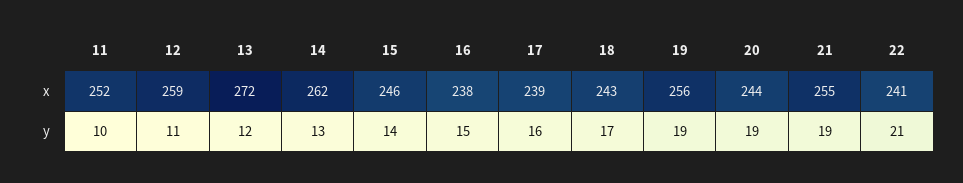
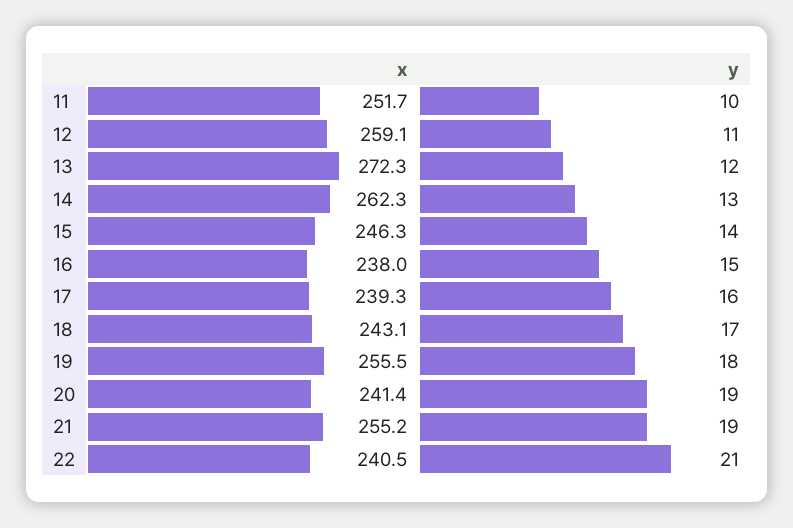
  {
    "11": {
      "x": 251.7,
      "y": 10
    },
    "12": {
      "x": 259.1,
      "y": 11
    },
    "13": {
      "x": 272.3,
      "y": 12
    },
    "14": {
      "x": 262.3,
      "y": 13
    },
    "15": {
      "x": 246.3,
      "y": 14
    },
    "16": {
      "x": 238,
      "y": 15
    },
    "17": {
      "x": 239.3,
      "y": 16
    },
    "18": {
      "x": 243.1,
      "y": 17
    },
    "19": {
      "x": 255.5,
-     "y": 19
+     "y": 18
    },
    "20": {
-     "x": 244,
+     "x": 241.4,
      "y": 19
    },
    "21": {
      "x": 255.2,
      "y": 19
    },
    "22": {
      "x": 240.5,
      "y": 21
    }
  }

